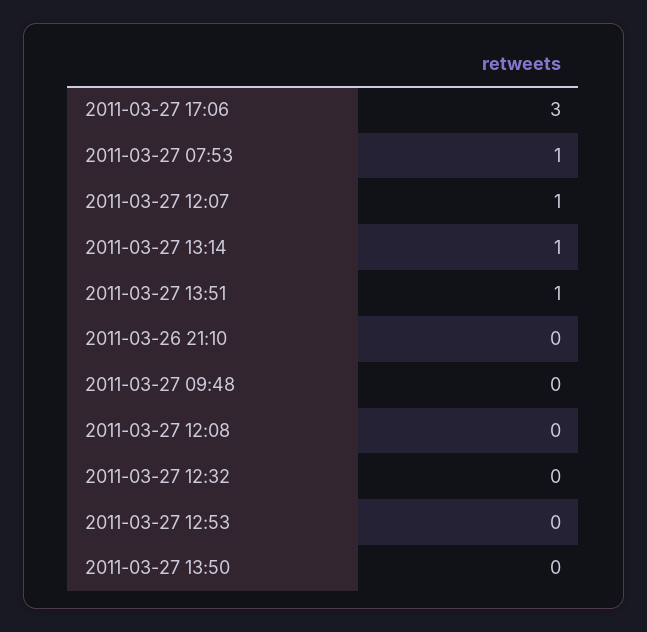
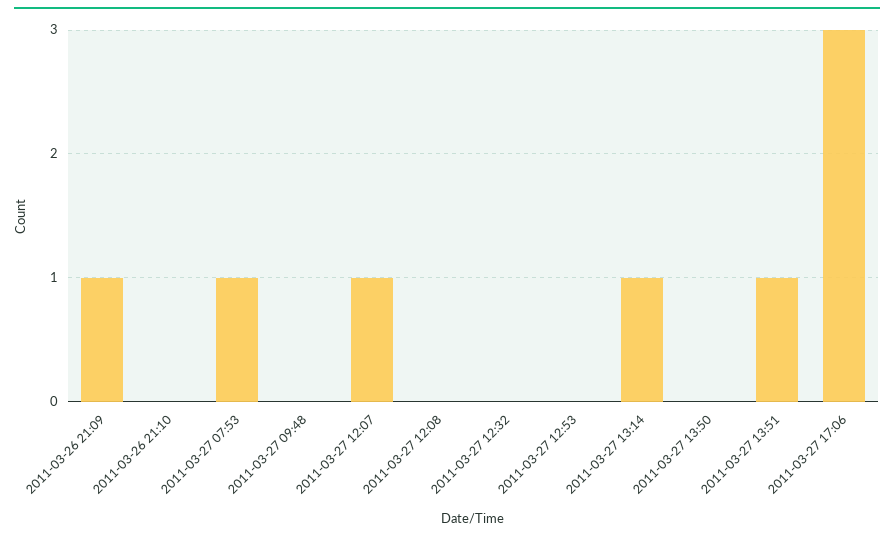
  {
    "2011-03-27 17:06": 3,
    "2011-03-27 07:53": 1,
    "2011-03-27 12:07": 1,
    "2011-03-27 13:14": 1,
    "2011-03-27 13:51": 1,
    "2011-03-26 21:10": 0,
    "2011-03-27 09:48": 0,
    "2011-03-27 12:08": 0,
    "2011-03-27 12:32": 0,
    "2011-03-27 12:53": 0,
-   "2011-03-27 13:50": 0
+   "2011-03-27 13:50": 0,
+   "2011-03-26 21:09": 1
  }

